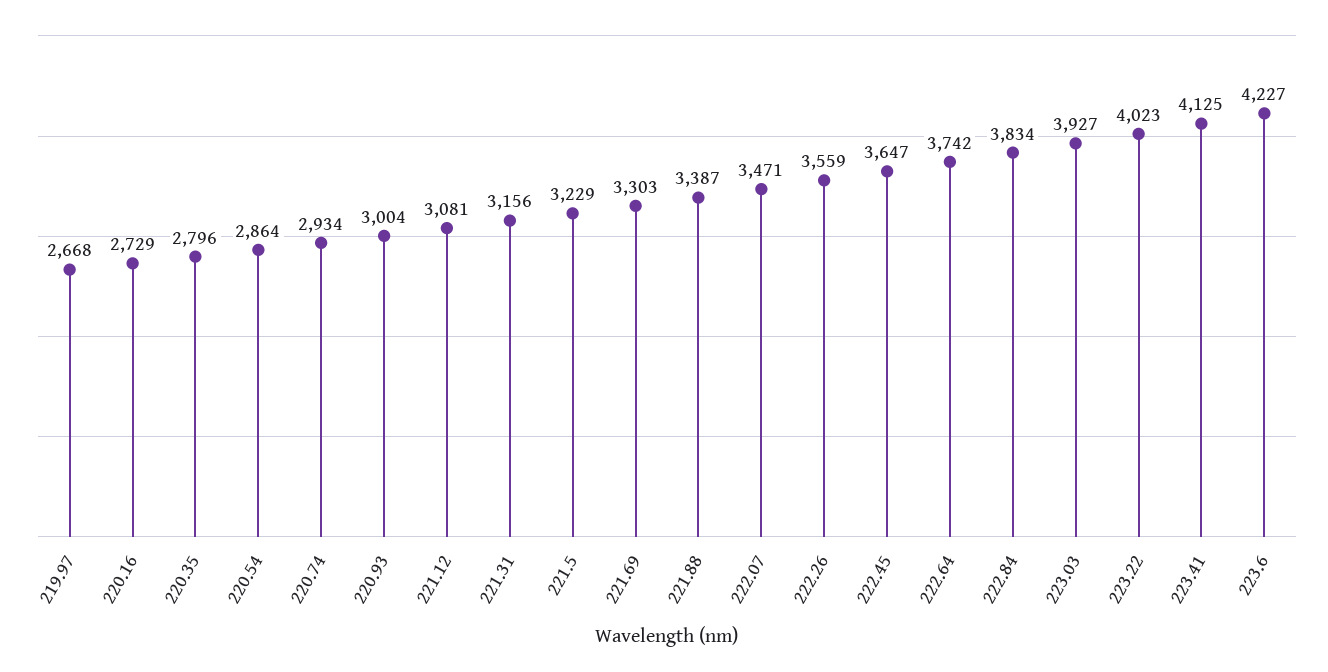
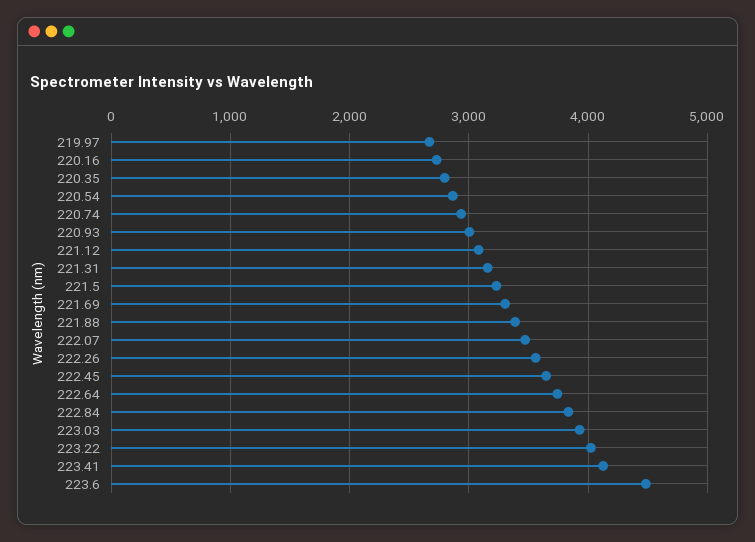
  {
    "219.97": 2668,
    "220.16": 2729,
    "220.35": 2796,
    "220.54": 2864,
    "220.74": 2934,
    "220.93": 3004,
    "221.12": 3081,
    "221.31": 3156,
    "221.5": 3229,
    "221.69": 3303,
    "221.88": 3387,
    "222.07": 3471,
    "222.26": 3559,
    "222.45": 3647,
    "222.64": 3742,
    "222.84": 3834,
    "223.03": 3927,
    "223.22": 4023,
    "223.41": 4125,
-   "223.6": 4227
+   "223.6": 4500
  }

